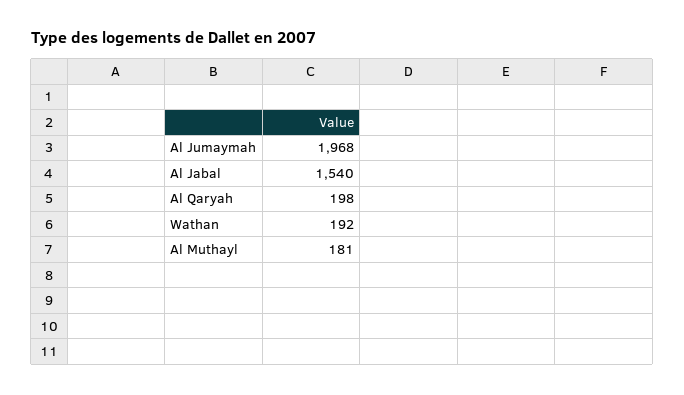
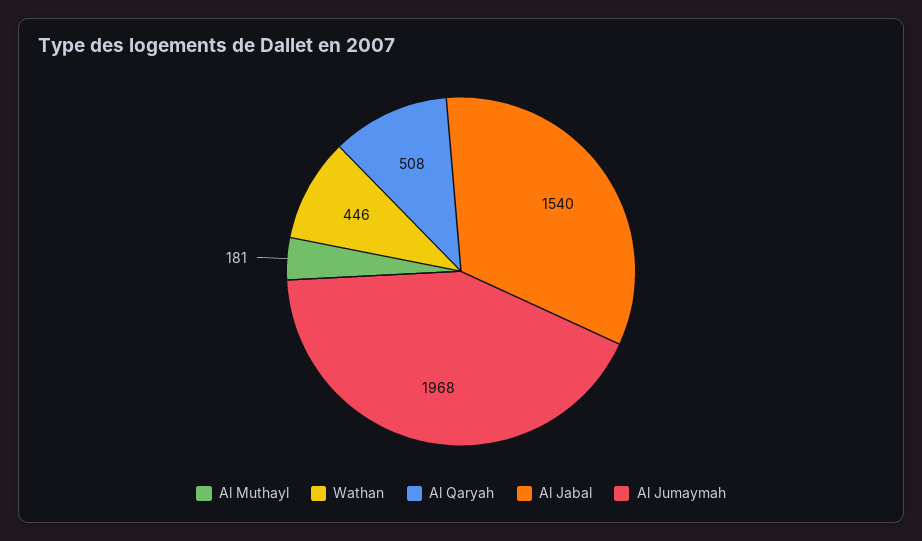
  {
    "Al Jumaymah": 1968,
    "Al Jabal": 1540,
-   "Al Qaryah": 198,
+   "Al Qaryah": 508,
-   "Wathan": 192,
+   "Wathan": 446,
    "Al Muthayl": 181
  }

